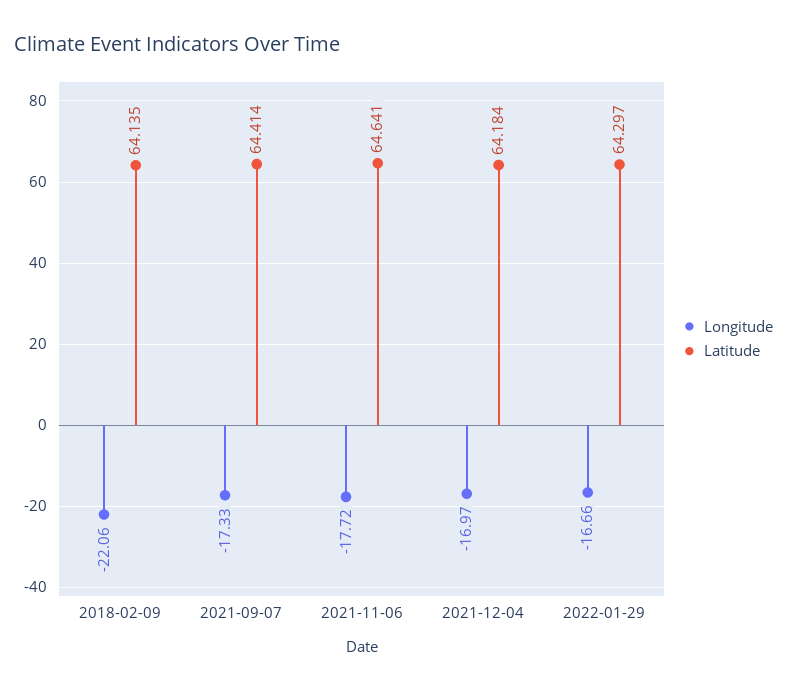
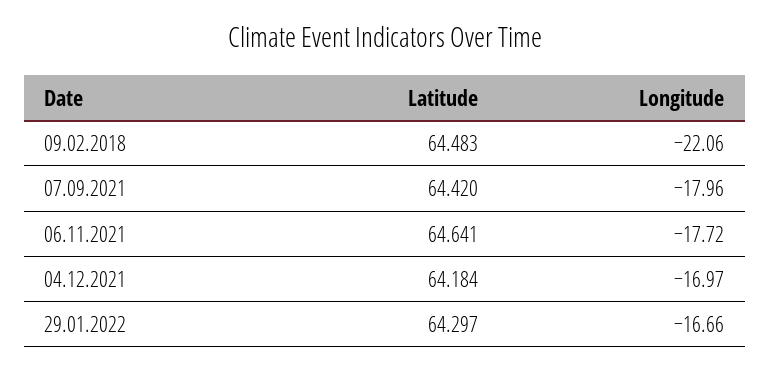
  {
    "Longitude": {
      "2018-02-09": -22.06,
-     "2021-09-07": -17.33,
+     "2021-09-07": -17.96,
      "2021-11-06": -17.72,
      "2021-12-04": -16.97,
      "2022-01-29": -16.66
    },
    "Latitude": {
-     "2018-02-09": 64.135,
+     "2018-02-09": 64.483,
-     "2021-09-07": 64.414,
+     "2021-09-07": 64.42,
      "2021-11-06": 64.641,
      "2021-12-04": 64.184,
      "2022-01-29": 64.297
    }
  }

